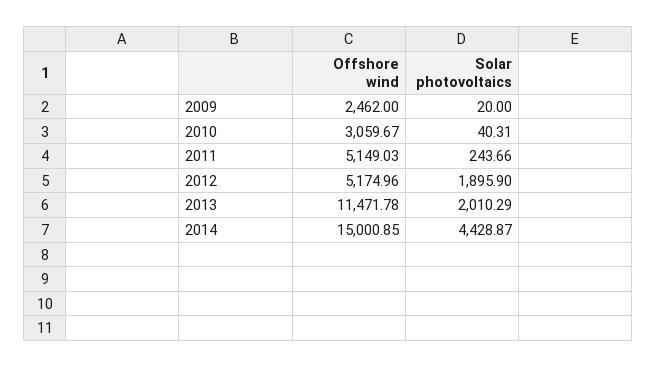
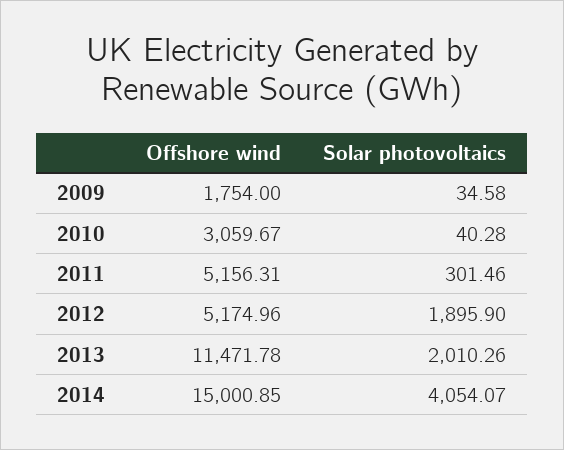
  {
    "Offshore wind": {
-     "2009": 2462,
+     "2009": 1754,
      "2010": 3059.67,
-     "2011": 5149.03,
+     "2011": 5156.31,
      "2012": 5174.96,
      "2013": 11471.78,
      "2014": 15000.85
    },
    "Solar photovoltaics": {
-     "2009": 20,
+     "2009": 34.58,
-     "2010": 40.31,
+     "2010": 40.28,
-     "2011": 243.66,
+     "2011": 301.46,
      "2012": 1895.9,
-     "2013": 2010.29,
+     "2013": 2010.26,
-     "2014": 4428.87
+     "2014": 4054.07
    }
  }

